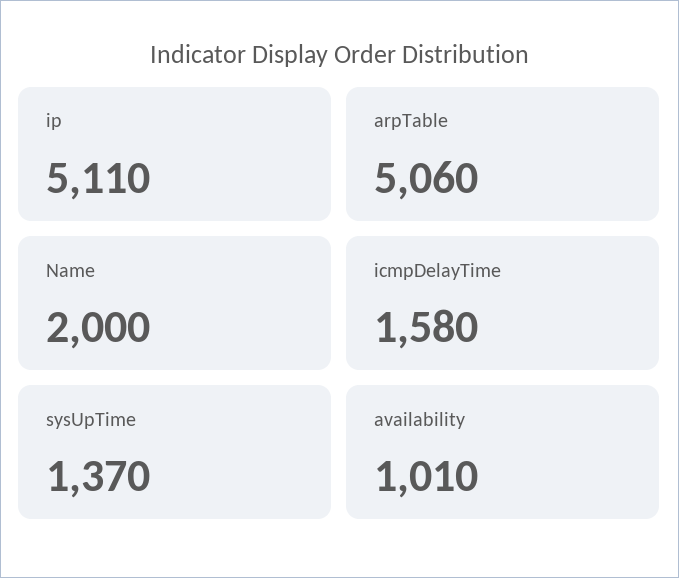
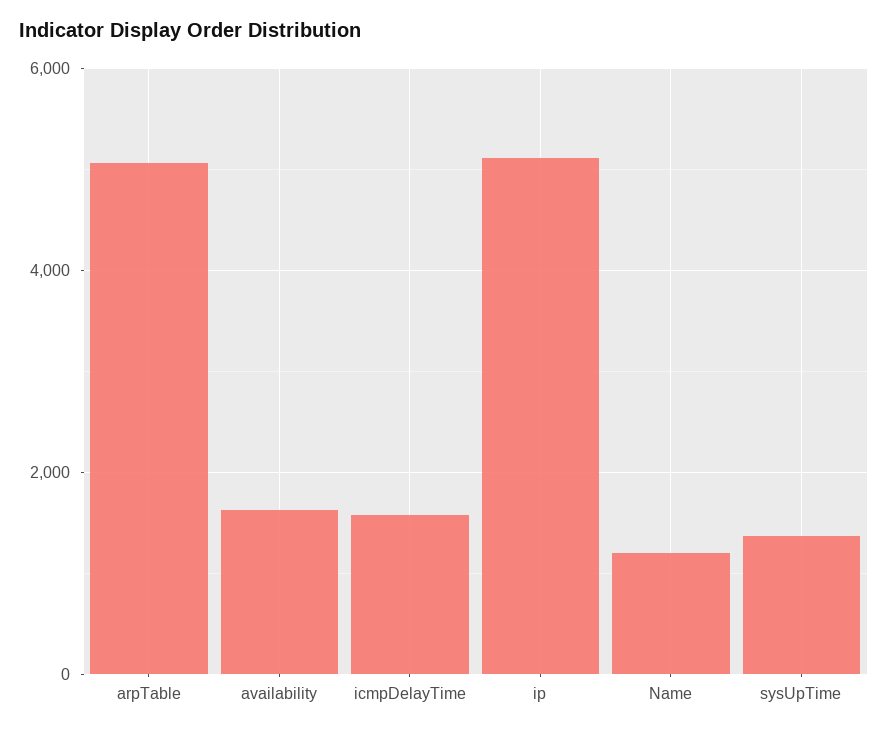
  {
    "ip": 5110,
    "arpTable": 5060,
-   "Name": 2000,
+   "Name": 1200,
    "icmpDelayTime": 1580,
    "sysUpTime": 1370,
-   "availability": 1010
+   "availability": 1600
  }

